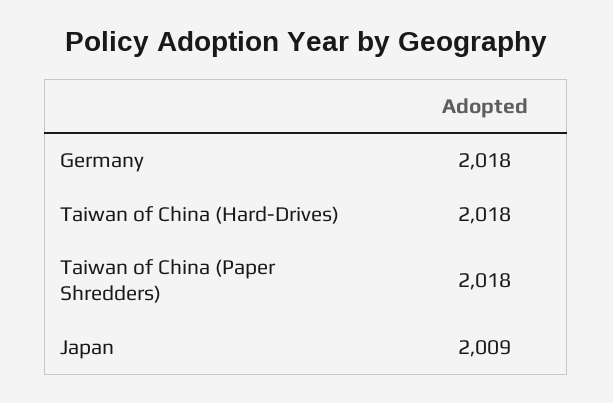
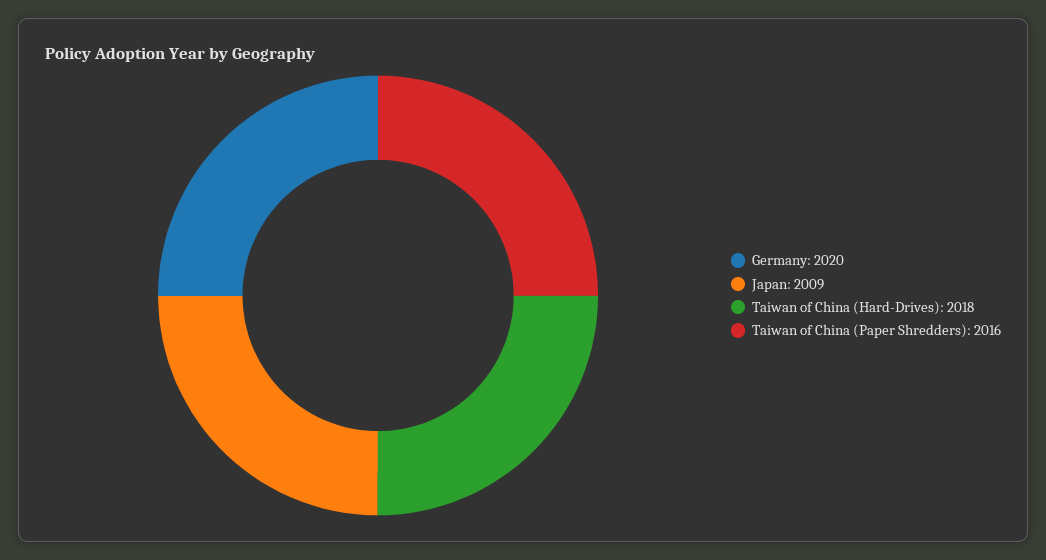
  {
-   "Germany": 2018,
+   "Germany": 2020,
    "Taiwan of China (Hard-Drives)": 2018,
-   "Taiwan of China (Paper Shredders)": 2018,
+   "Taiwan of China (Paper Shredders)": 2016,
    "Japan": 2009
  }

